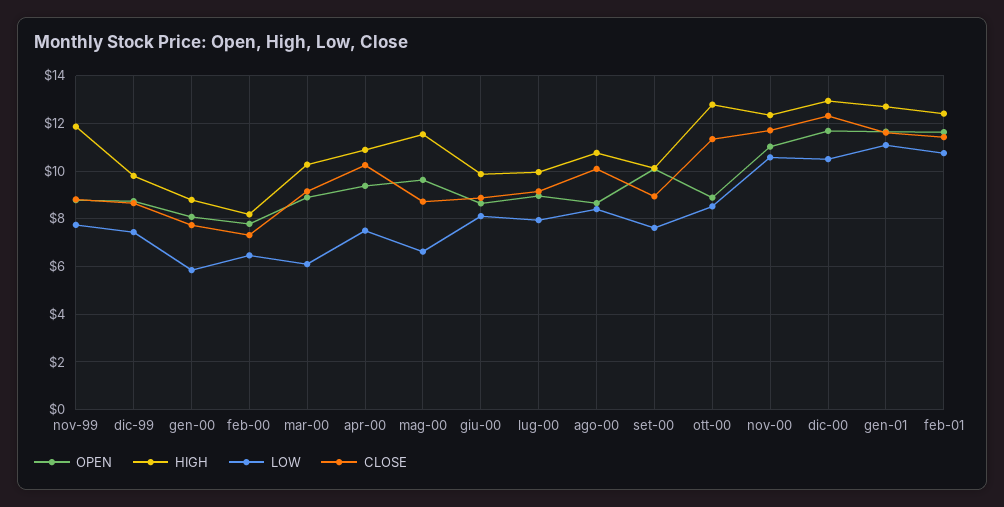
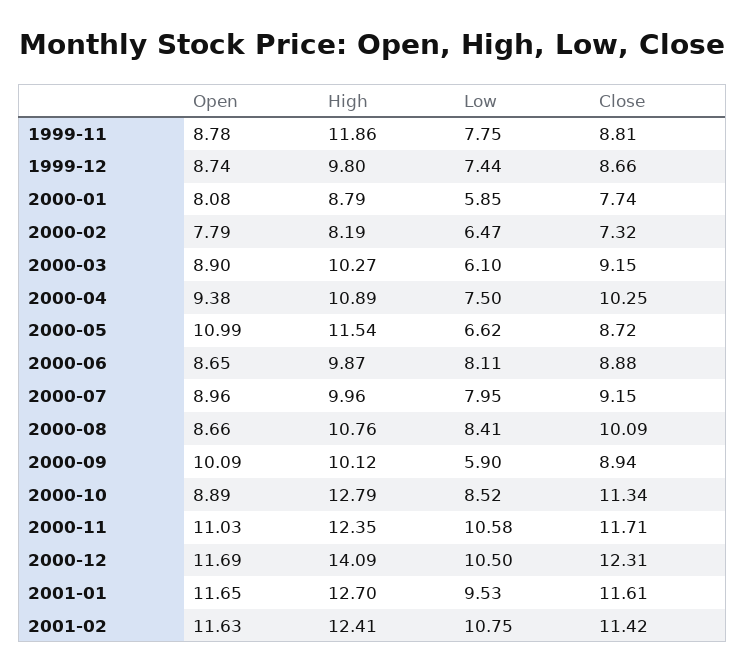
  {
    "OPEN": {
      "nov-99": 8.78,
      "dic-99": 8.74,
      "gen-00": 8.08,
      "feb-00": 7.79,
      "mar-00": 8.9,
      "apr-00": 9.38,
-     "mag-00": 9.5,
+     "mag-00": 10.99,
      "giu-00": 8.65,
      "lug-00": 8.96,
      "ago-00": 8.66,
      "set-00": 10.09,
      "ott-00": 8.89,
      "nov-00": 11.03,
      "dic-00": 11.69,
      "gen-01": 11.65,
      "feb-01": 11.63
    },
    "HIGH": {
      "nov-99": 11.86,
      "dic-99": 9.8,
      "gen-00": 8.79,
      "feb-00": 8.19,
      "mar-00": 10.27,
      "apr-00": 10.89,
      "mag-00": 11.54,
      "giu-00": 9.87,
      "lug-00": 9.96,
      "ago-00": 10.76,
      "set-00": 10.12,
      "ott-00": 12.79,
      "nov-00": 12.35,
-     "dic-00": 13,
+     "dic-00": 14.09,
      "gen-01": 12.7,
      "feb-01": 12.41
    },
    "LOW": {
      "nov-99": 7.75,
      "dic-99": 7.44,
      "gen-00": 5.85,
      "feb-00": 6.47,
      "mar-00": 6.1,
      "apr-00": 7.5,
      "mag-00": 6.62,
      "giu-00": 8.11,
      "lug-00": 7.95,
      "ago-00": 8.41,
-     "set-00": 7.5,
+     "set-00": 5.9,
      "ott-00": 8.52,
      "nov-00": 10.58,
      "dic-00": 10.5,
-     "gen-01": 11,
+     "gen-01": 9.53,
      "feb-01": 10.75
    },
    "CLOSE": {
      "nov-99": 8.81,
      "dic-99": 8.66,
      "gen-00": 7.74,
      "feb-00": 7.32,
      "mar-00": 9.15,
      "apr-00": 10.25,
      "mag-00": 8.72,
      "giu-00": 8.88,
      "lug-00": 9.15,
      "ago-00": 10.09,
      "set-00": 8.94,
      "ott-00": 11.34,
      "nov-00": 11.71,
      "dic-00": 12.31,
      "gen-01": 11.61,
      "feb-01": 11.42
    }
  }

